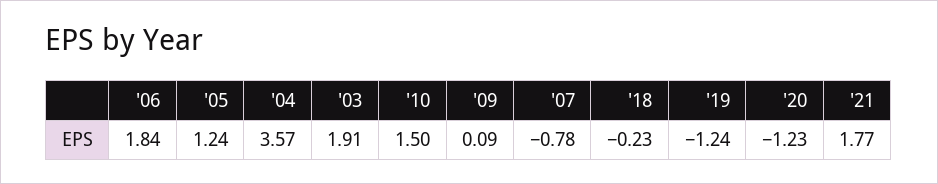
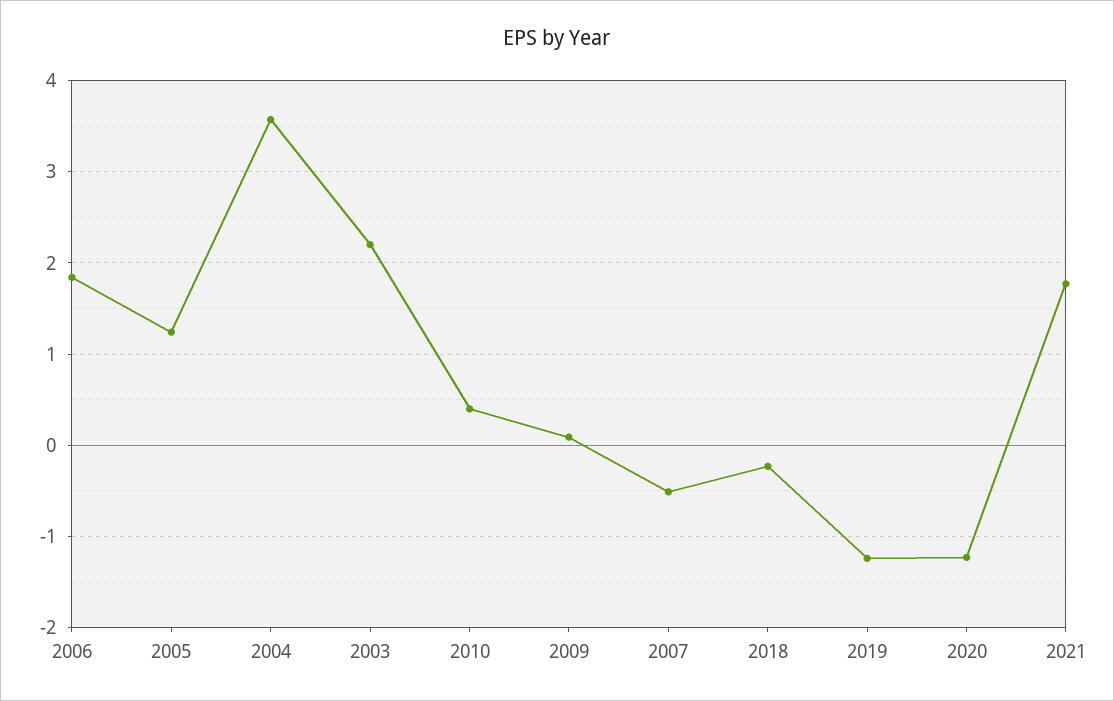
  {
    "'06": 1.84,
    "'05": 1.24,
    "'04": 3.57,
-   "'03": 1.91,
+   "'03": 2.2,
-   "'10": 1.5,
+   "'10": 0.4,
    "'09": 0.09,
-   "'07": -0.78,
+   "'07": -0.5,
    "'18": -0.23,
    "'19": -1.24,
    "'20": -1.23,
    "'21": 1.77
  }

